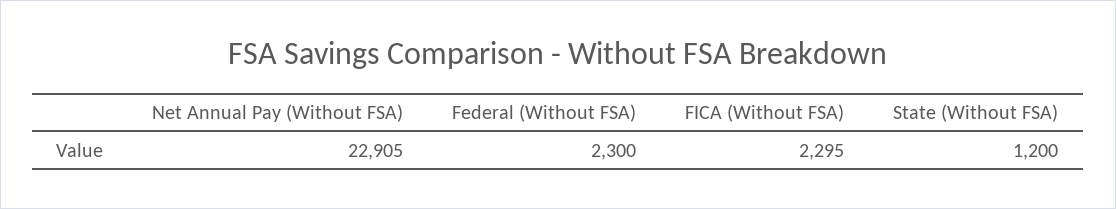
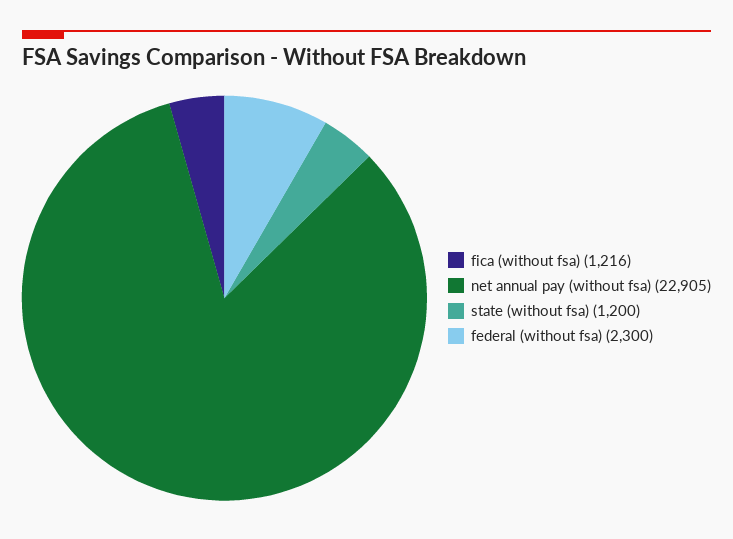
  {
    "Net Annual Pay (Without FSA)": 22905,
    "Federal (Without FSA)": 2300,
-   "FICA (Without FSA)": 2295,
+   "FICA (Without FSA)": 1216,
    "State (Without FSA)": 1200
  }

